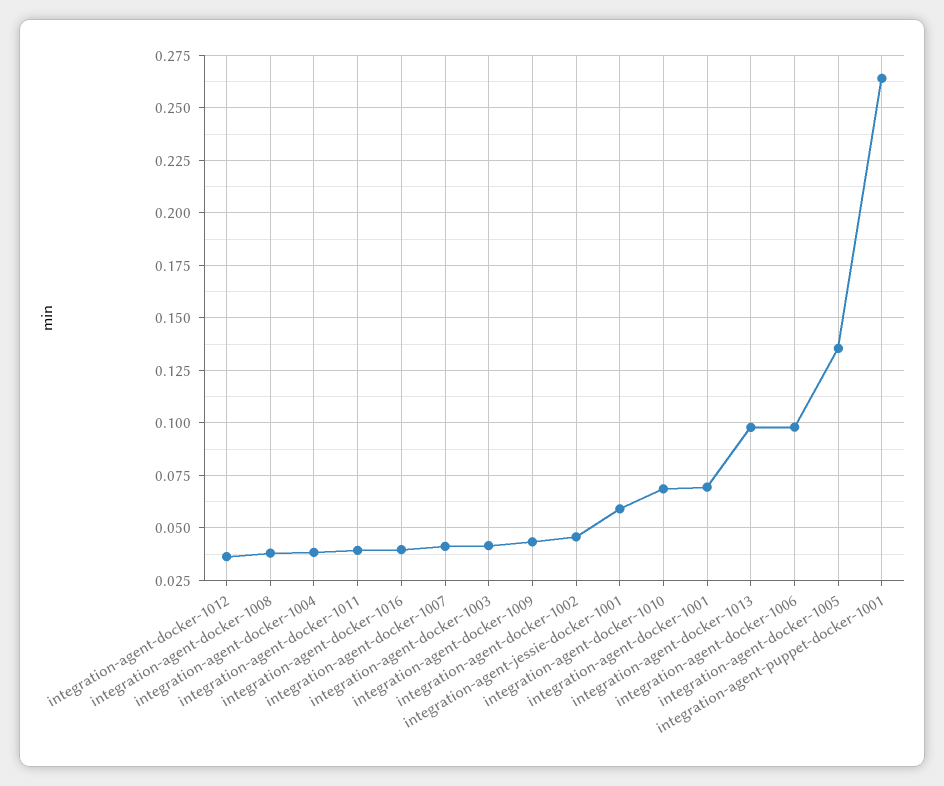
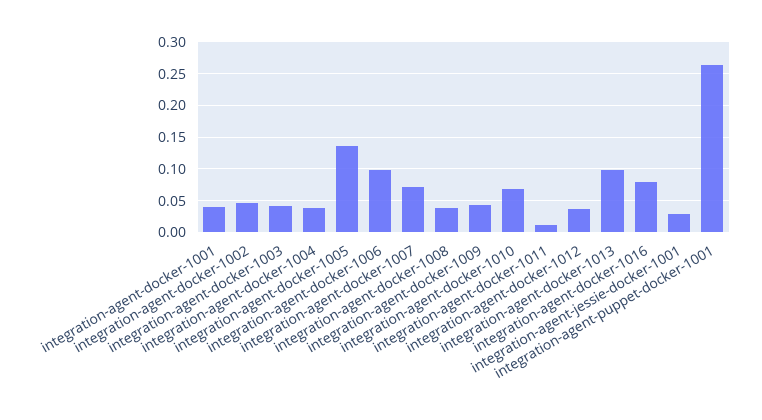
  {
    "integration-agent-docker-1012": 0.035,
    "integration-agent-docker-1008": 0.04,
    "integration-agent-docker-1004": 0.04,
-   "integration-agent-docker-1011": 0.04,
+   "integration-agent-docker-1011": 0.01,
-   "integration-agent-docker-1016": 0.04,
+   "integration-agent-docker-1016": 0.08,
-   "integration-agent-docker-1007": 0.04,
+   "integration-agent-docker-1007": 0.07,
    "integration-agent-docker-1003": 0.04,
    "integration-agent-docker-1009": 0.045,
    "integration-agent-docker-1002": 0.045,
-   "integration-agent-jessie-docker-1001": 0.06,
+   "integration-agent-jessie-docker-1001": 0.03,
    "integration-agent-docker-1010": 0.07,
-   "integration-agent-docker-1001": 0.07,
+   "integration-agent-docker-1001": 0.04,
    "integration-agent-docker-1013": 0.1,
    "integration-agent-docker-1006": 0.1,
    "integration-agent-docker-1005": 0.135,
    "integration-agent-puppet-docker-1001": 0.265
  }

